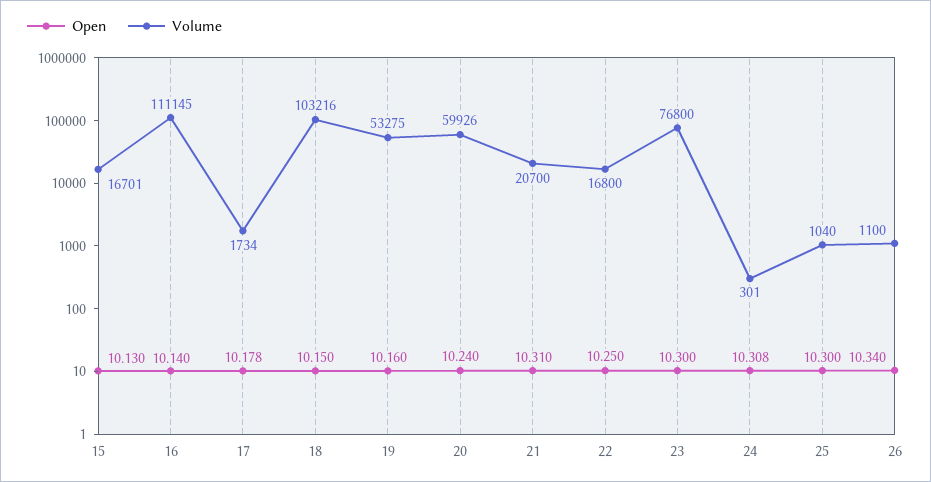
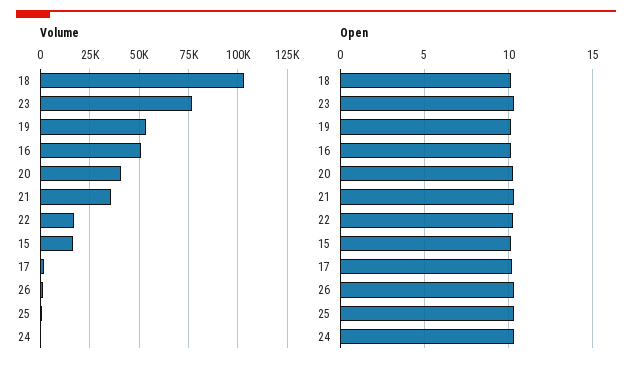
  {
    "Open": {
      "15": 10.13,
      "16": 10.14,
      "17": 10.178,
      "18": 10.15,
      "19": 10.16,
      "20": 10.24,
      "21": 10.31,
      "22": 10.25,
      "23": 10.3,
      "24": 10.308,
      "25": 10.3,
      "26": 10.34
    },
    "Volume": {
      "15": 16701,
-     "16": 111145,
+     "16": 50000,
      "17": 1734,
      "18": 103216,
      "19": 53275,
-     "20": 59926,
+     "20": 40000,
-     "21": 20700,
+     "21": 35000,
      "22": 16800,
      "23": 76800,
      "24": 301,
      "25": 1040,
      "26": 1100
    }
  }

